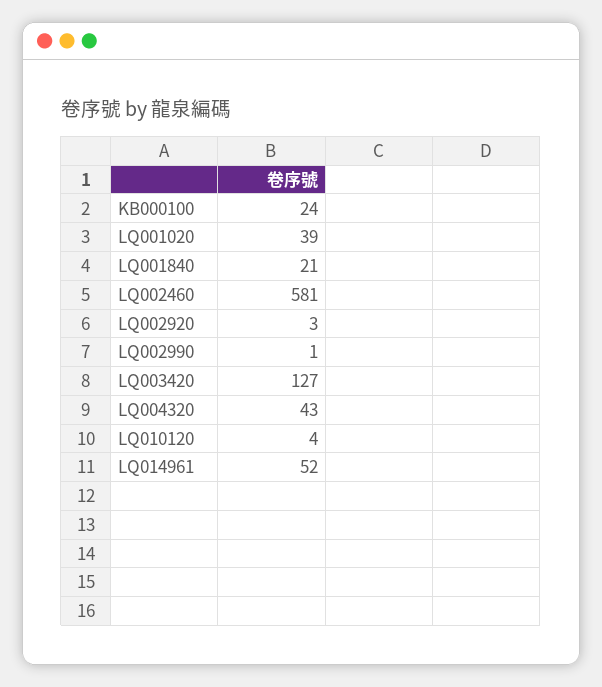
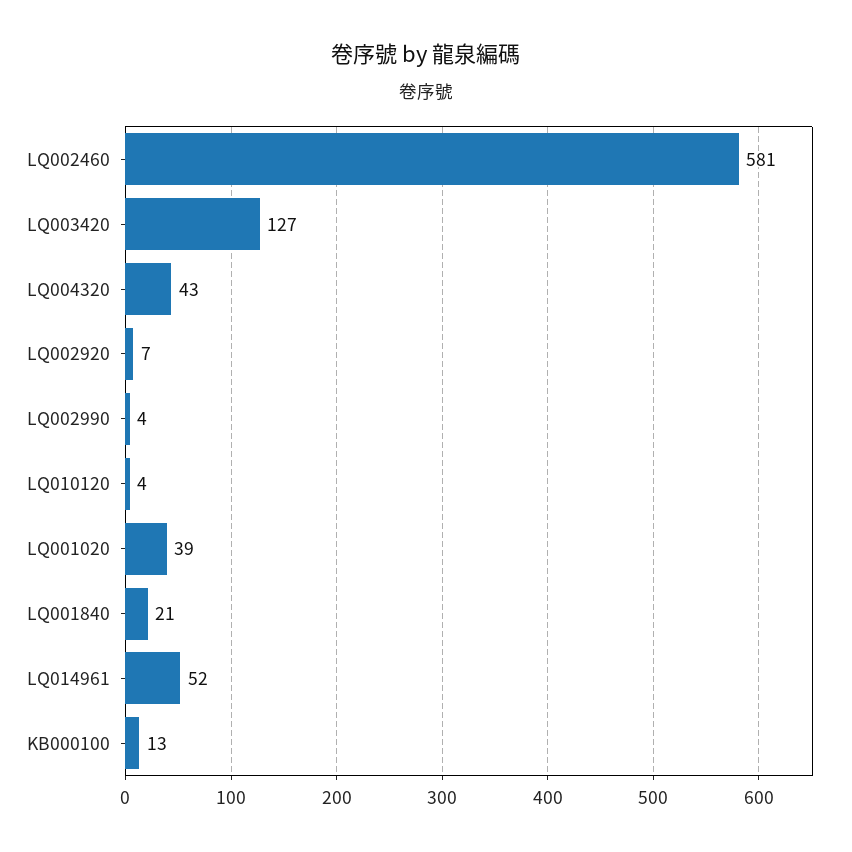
  {
-   "KB000100": 24,
+   "KB000100": 13,
    "LQ001020": 39,
    "LQ001840": 21,
    "LQ002460": 581,
-   "LQ002920": 3,
+   "LQ002920": 7,
-   "LQ002990": 1,
+   "LQ002990": 4,
    "LQ003420": 127,
    "LQ004320": 43,
    "LQ010120": 4,
    "LQ014961": 52
  }

